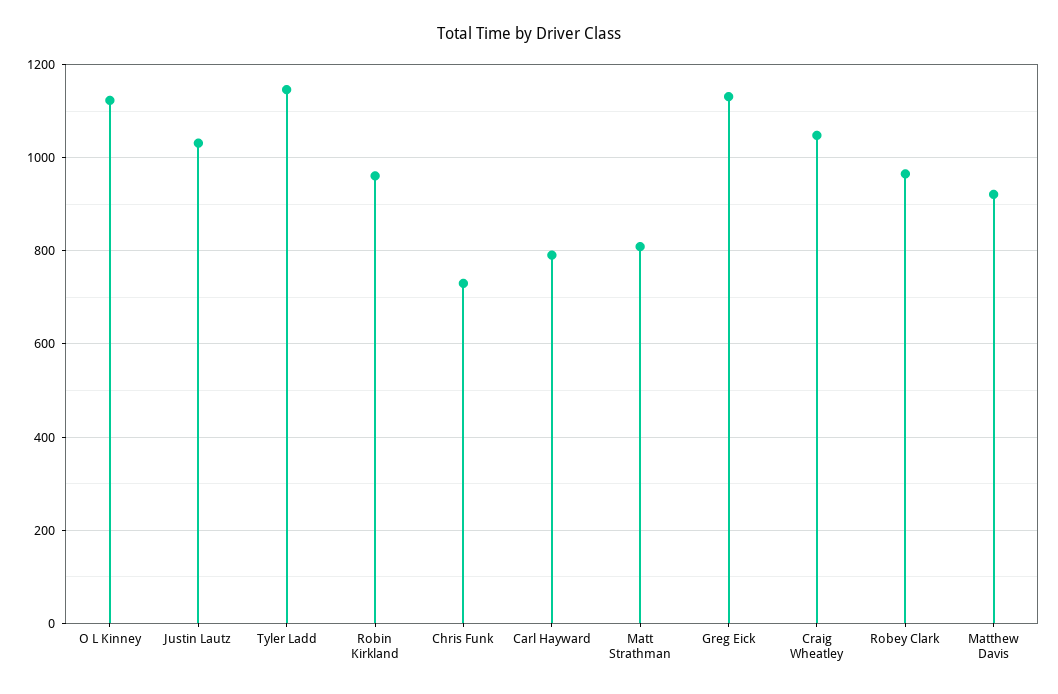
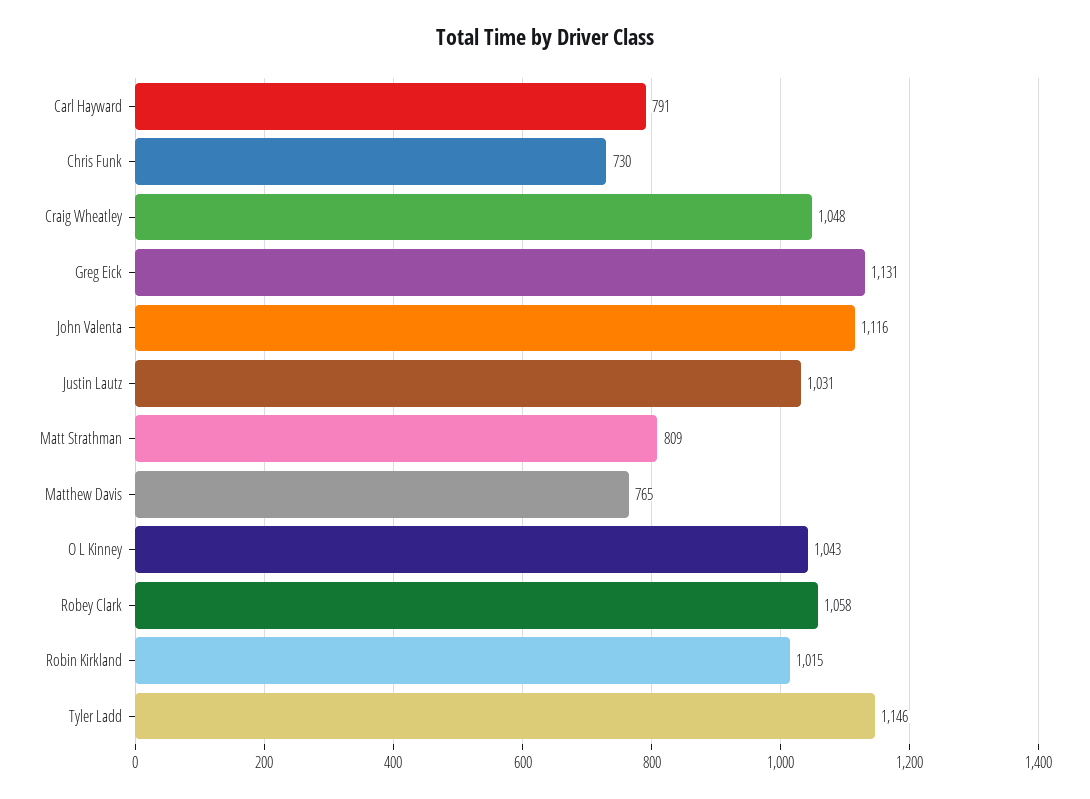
  {
-   "O L Kinney": 1120,
+   "O L Kinney": 1043,
    "Justin Lautz": 1031,
    "Tyler Ladd": 1146,
-   "Robin Kirkland": 960,
+   "Robin Kirkland": 1015,
    "Chris Funk": 730,
    "Carl Hayward": 791,
    "Matt Strathman": 809,
    "Greg Eick": 1131,
    "Craig Wheatley": 1048,
-   "Robey Clark": 960,
+   "Robey Clark": 1058,
-   "Matthew Davis": 920
+   "Matthew Davis": 765,
+   "John Valenta": 1116
  }

